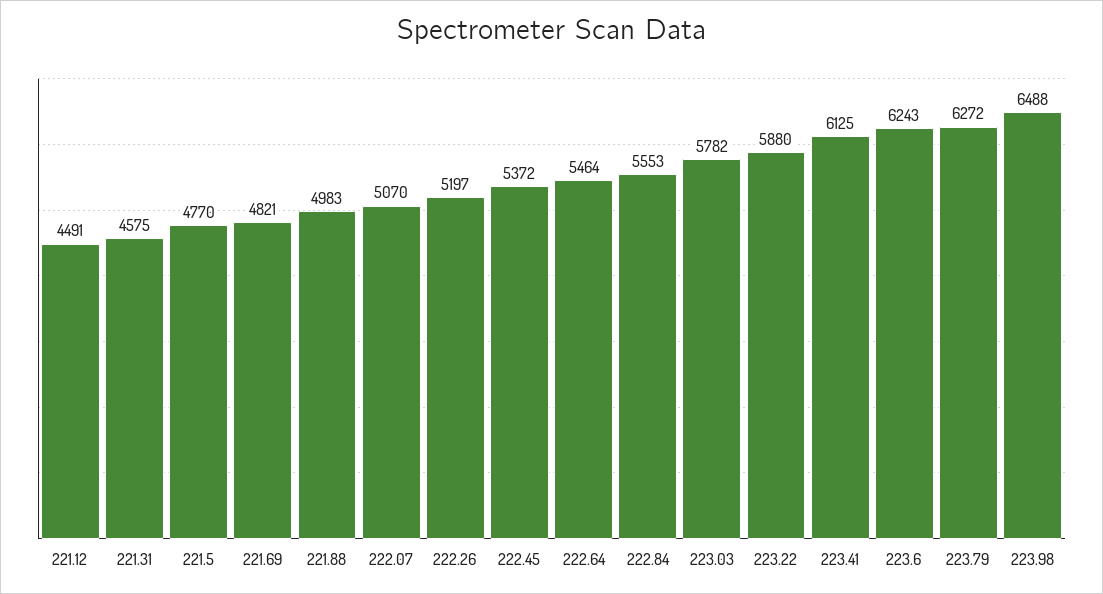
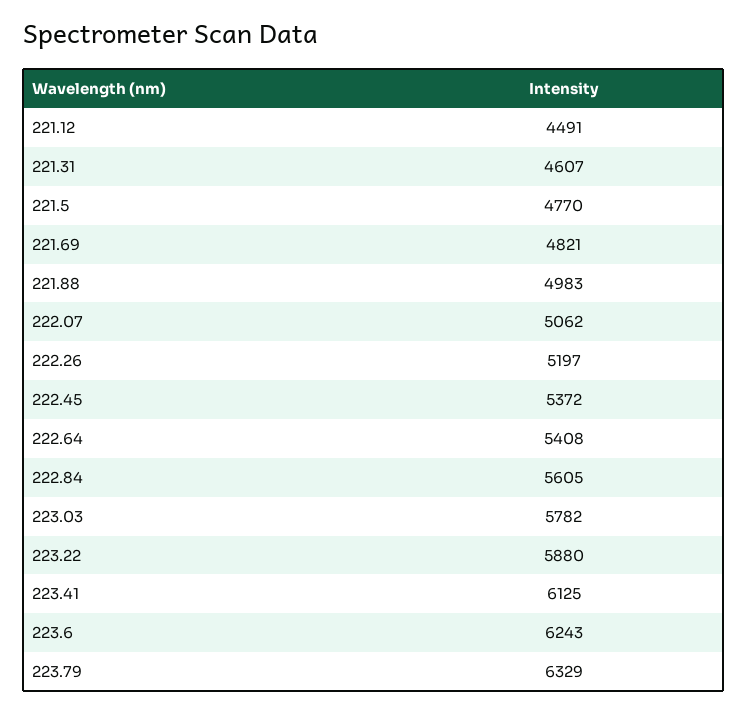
  {
    "221.12": 4491,
-   "221.31": 4575,
+   "221.31": 4607,
    "221.5": 4770,
    "221.69": 4821,
    "221.88": 4983,
-   "222.07": 5070,
+   "222.07": 5062,
    "222.26": 5197,
    "222.45": 5372,
-   "222.64": 5464,
+   "222.64": 5408,
-   "222.84": 5553,
+   "222.84": 5605,
    "223.03": 5782,
    "223.22": 5880,
    "223.41": 6125,
    "223.6": 6243,
-   "223.79": 6272,
+   "223.79": 6329
-   "223.98": 6488
  }

